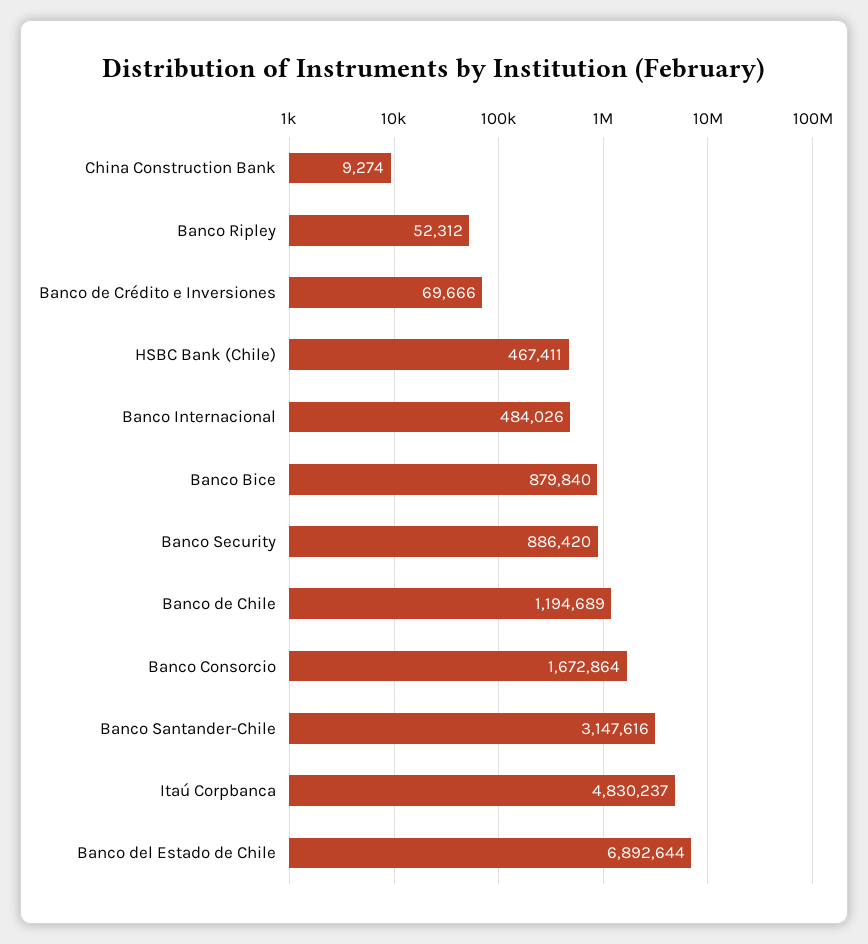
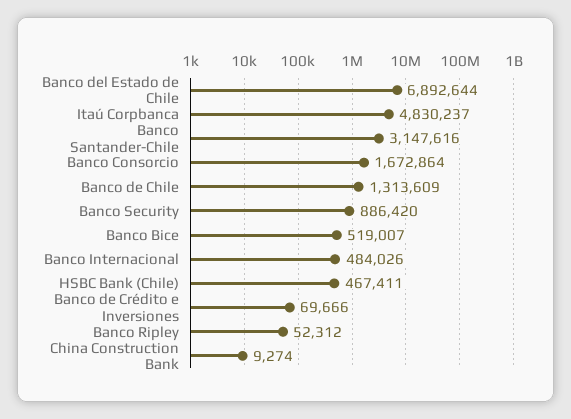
  {
    "China Construction Bank": 9274,
    "Banco Ripley": 52312,
    "Banco de Crédito e Inversiones": 69666,
    "HSBC Bank (Chile)": 467411,
    "Banco Internacional": 484026,
-   "Banco Bice": 879840,
+   "Banco Bice": 519007,
    "Banco Security": 886420,
-   "Banco de Chile": 1194689,
+   "Banco de Chile": 1313609,
    "Banco Consorcio": 1672864,
    "Banco Santander-Chile": 3147616,
    "Itaú Corpbanca": 4830237,
    "Banco del Estado de Chile": 6892644
  }

